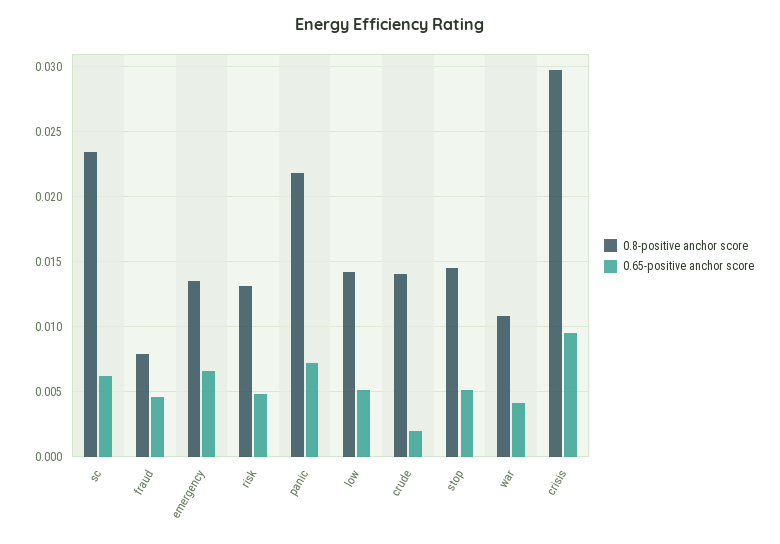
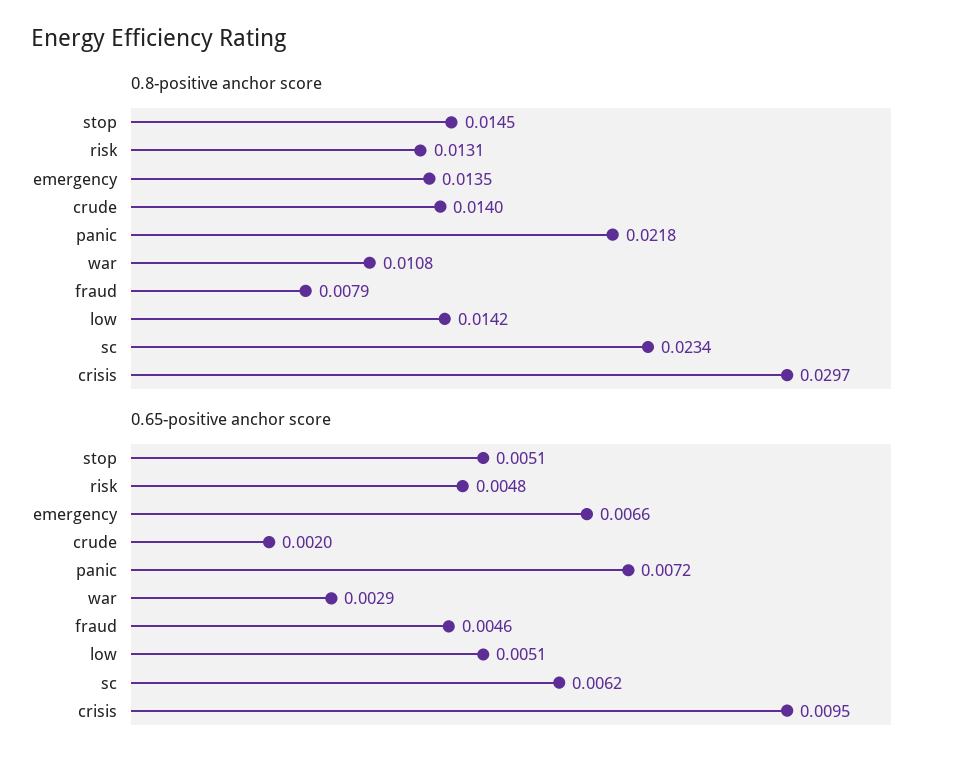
  {
    "0.8-positive anchor score": {
      "sc": 0.0234,
      "fraud": 0.0079,
      "emergency": 0.0135,
      "risk": 0.0131,
      "panic": 0.0218,
      "low": 0.0142,
      "crude": 0.014,
      "stop": 0.0145,
      "war": 0.0108,
      "crisis": 0.0297
    },
    "0.65-positive anchor score": {
      "sc": 0.0062,
      "fraud": 0.0046,
      "emergency": 0.0066,
      "risk": 0.0048,
      "panic": 0.0072,
      "low": 0.0051,
      "crude": 0.002,
      "stop": 0.0051,
-     "war": 0.004,
+     "war": 0.0029,
      "crisis": 0.0095
    }
  }

